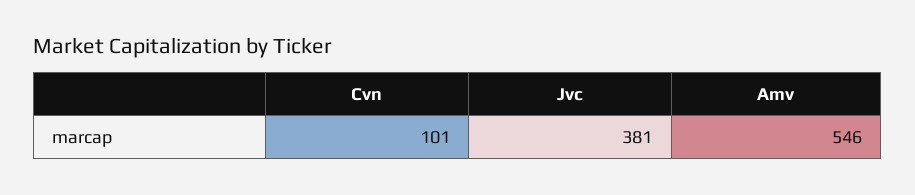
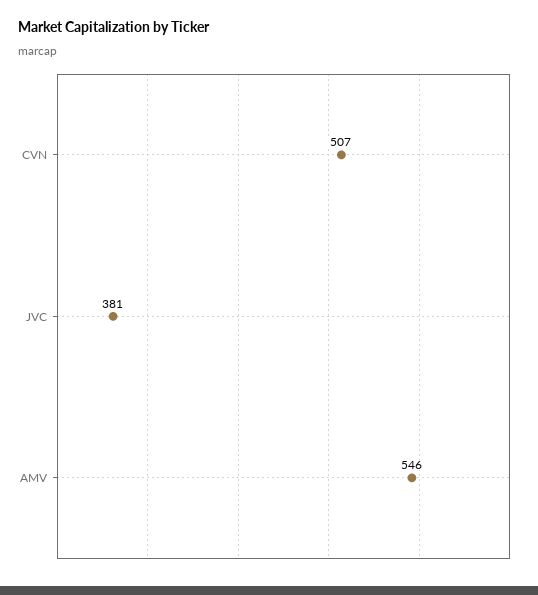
  {
-   "Cvn": 101,
+   "Cvn": 507,
    "Jvc": 381,
    "Amv": 546
  }

